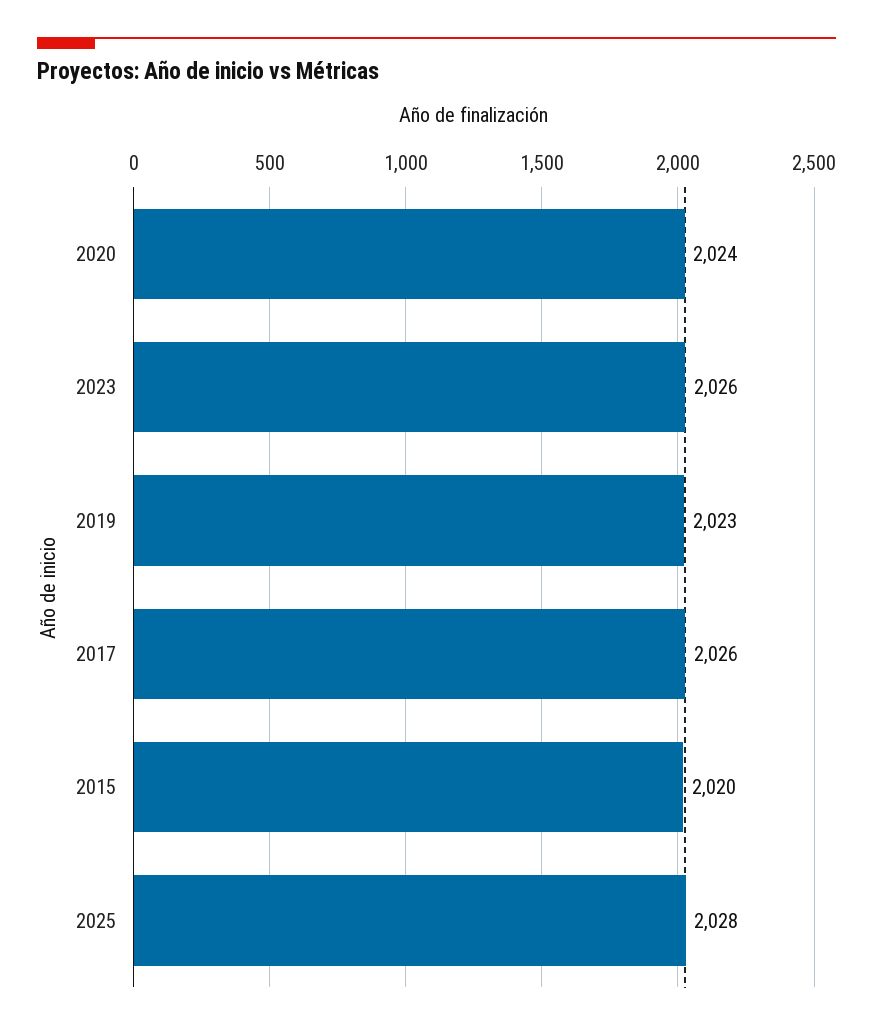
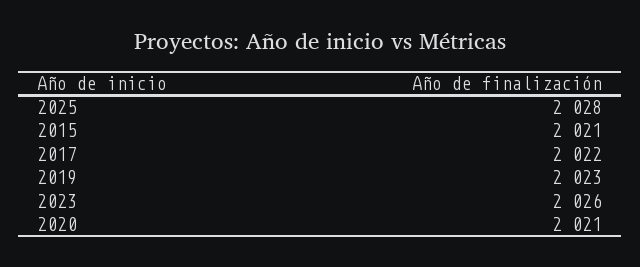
  {
-   "2020": 2024,
+   "2020": 2021,
    "2023": 2026,
    "2019": 2023,
-   "2017": 2026,
+   "2017": 2022,
-   "2015": 2020,
+   "2015": 2021,
    "2025": 2028
  }

